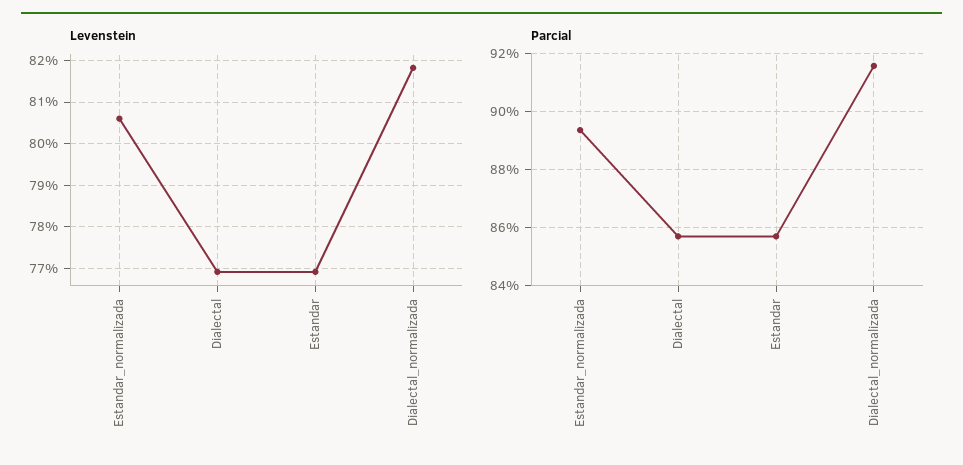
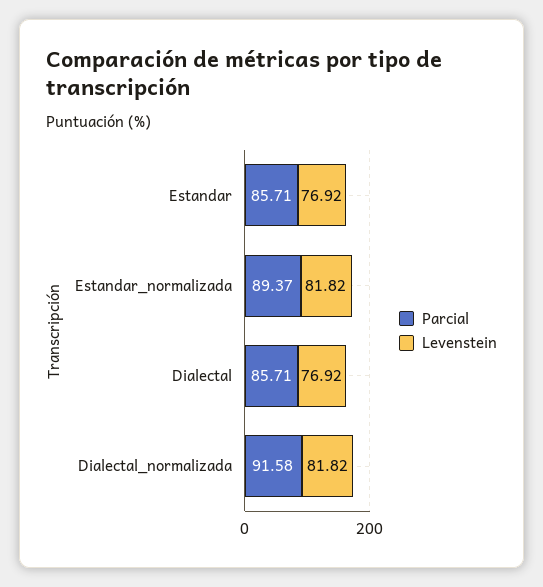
  {
    "Levenstein": {
-     "Estandar_normalizada": 80.6,
+     "Estandar_normalizada": 81.82,
      "Dialectal": 76.92,
      "Estandar": 76.92,
      "Dialectal_normalizada": 81.82
    },
    "Parcial": {
      "Estandar_normalizada": 89.37,
      "Dialectal": 85.71,
      "Estandar": 85.71,
      "Dialectal_normalizada": 91.58
    }
  }

